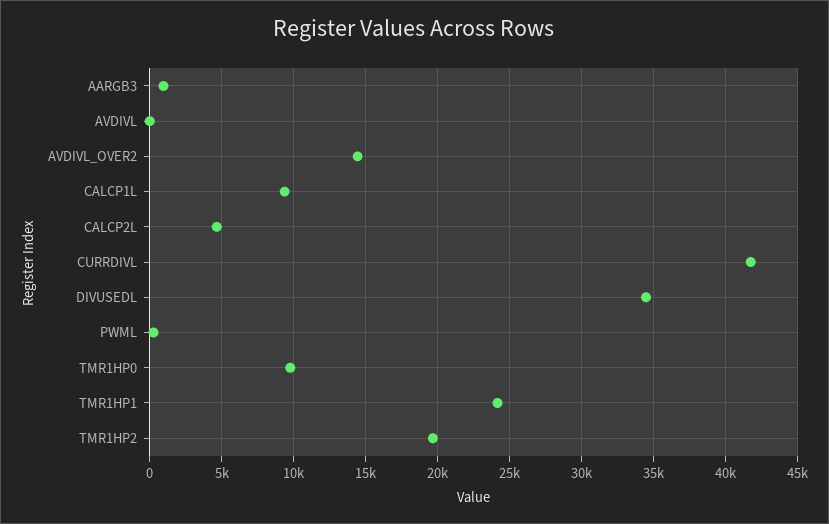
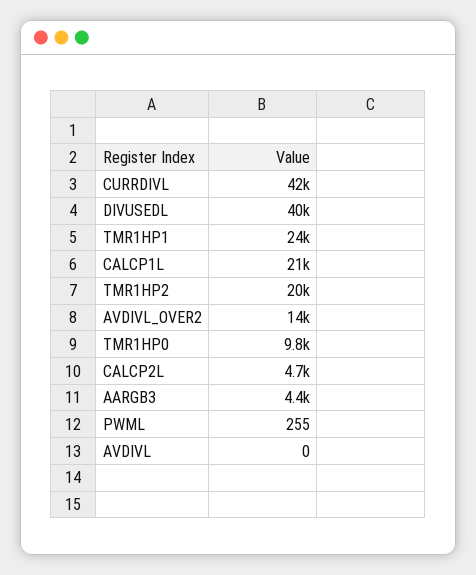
  {
-   "AARGB3": 1000,
+   "AARGB3": 4400,
    "AVDIVL": 0,
    "AVDIVL_OVER2": 14000,
-   "CALCP1L": 9500,
+   "CALCP1L": 21000,
    "CALCP2L": 4700,
    "CURRDIVL": 42000,
-   "DIVUSEDL": 34500,
+   "DIVUSEDL": 40000,
    "PWML": 255,
    "TMR1HP0": 9800,
    "TMR1HP1": 24000,
    "TMR1HP2": 20000
  }

